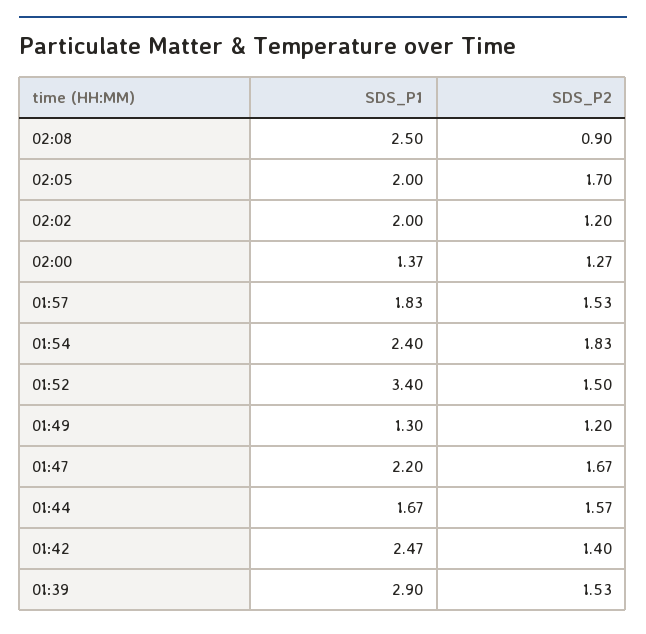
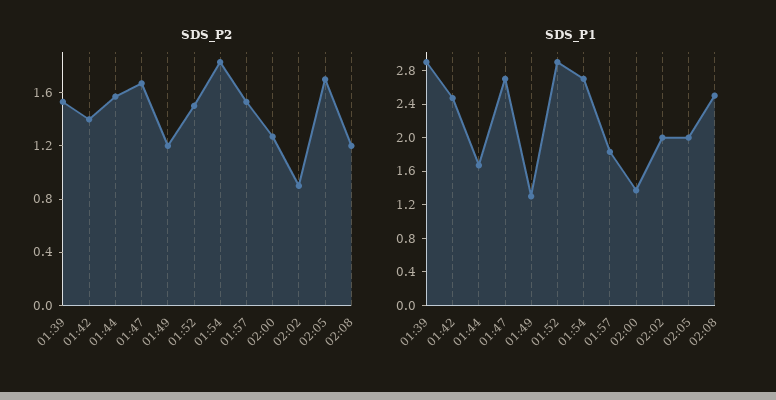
  {
    "SDS_P1": {
      "02:08": 2.5,
      "02:05": 2,
      "02:02": 2,
      "02:00": 1.37,
      "01:57": 1.83,
-     "01:54": 2.4,
+     "01:54": 2.7,
-     "01:52": 3.4,
+     "01:52": 2.9,
      "01:49": 1.3,
-     "01:47": 2.2,
+     "01:47": 2.7,
      "01:44": 1.67,
      "01:42": 2.47,
      "01:39": 2.9
    },
    "SDS_P2": {
-     "02:08": 0.9,
+     "02:08": 1.2,
      "02:05": 1.7,
-     "02:02": 1.2,
+     "02:02": 0.9,
      "02:00": 1.27,
      "01:57": 1.53,
      "01:54": 1.83,
      "01:52": 1.5,
      "01:49": 1.2,
      "01:47": 1.67,
      "01:44": 1.57,
      "01:42": 1.4,
      "01:39": 1.53
    }
  }

